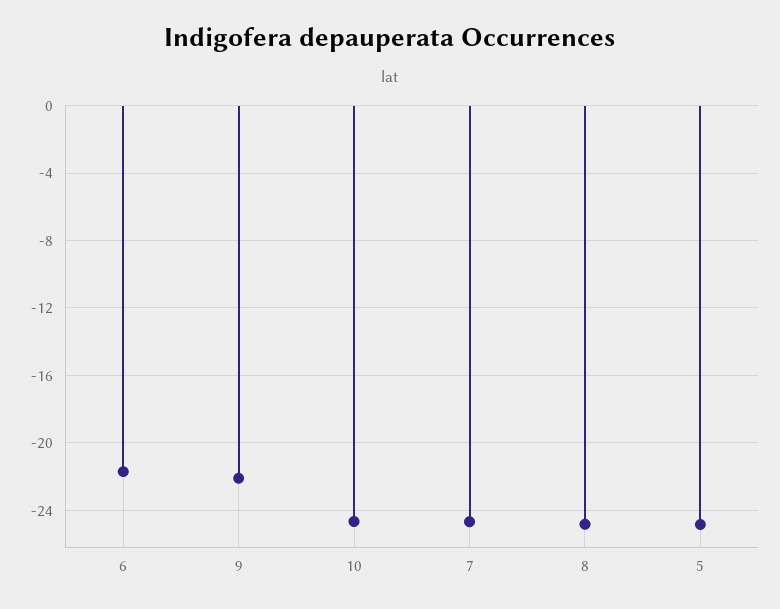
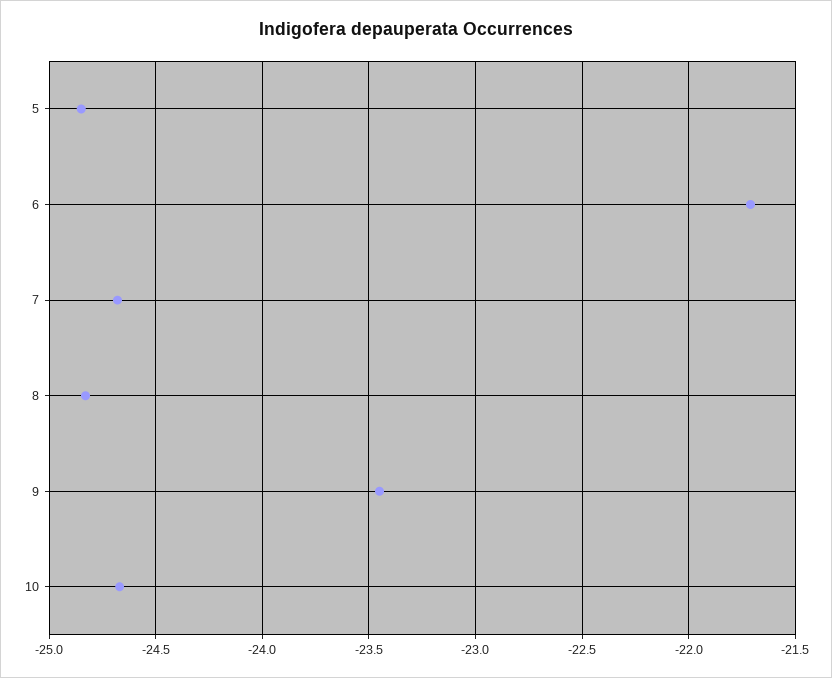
  {
    "6": -21.7,
-   "9": -22,
+   "9": -23.45,
    "10": -24.65,
    "7": -24.7,
    "8": -24.85,
    "5": -24.85
  }

